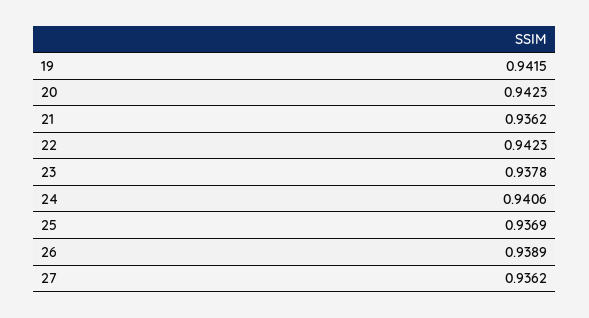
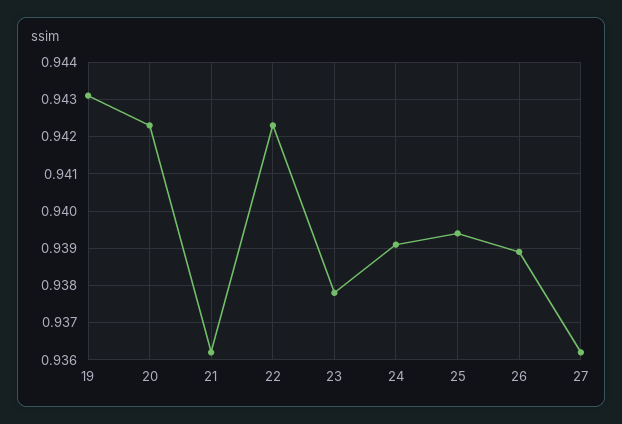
  {
-   "19": 0.9415,
+   "19": 0.943,
    "20": 0.9423,
    "21": 0.9362,
    "22": 0.9423,
    "23": 0.9378,
-   "24": 0.9406,
+   "24": 0.939,
-   "25": 0.9369,
+   "25": 0.9395,
    "26": 0.9389,
    "27": 0.9362
  }

